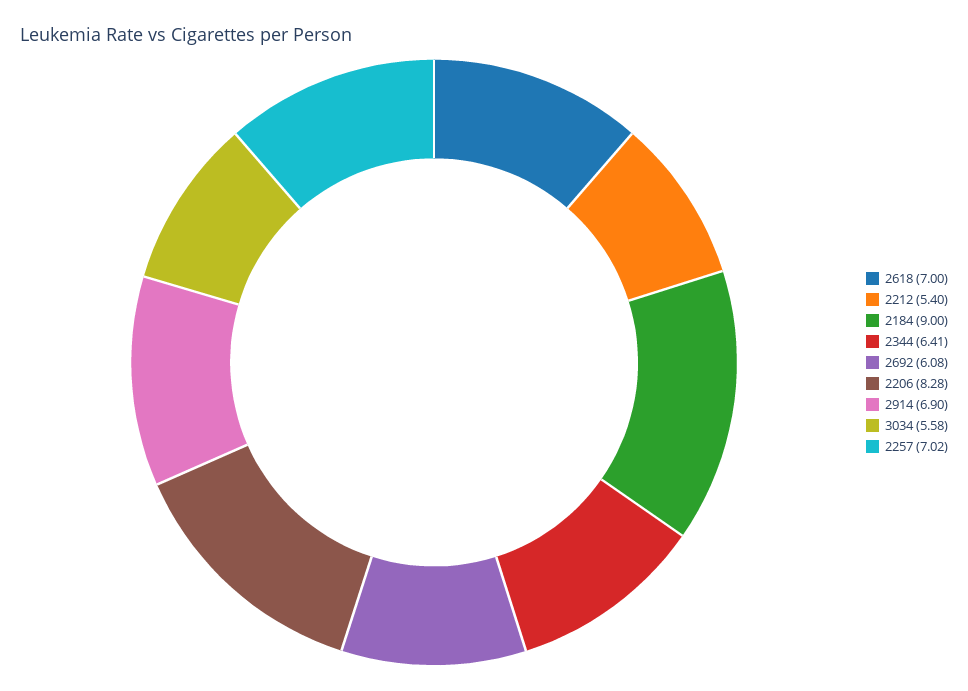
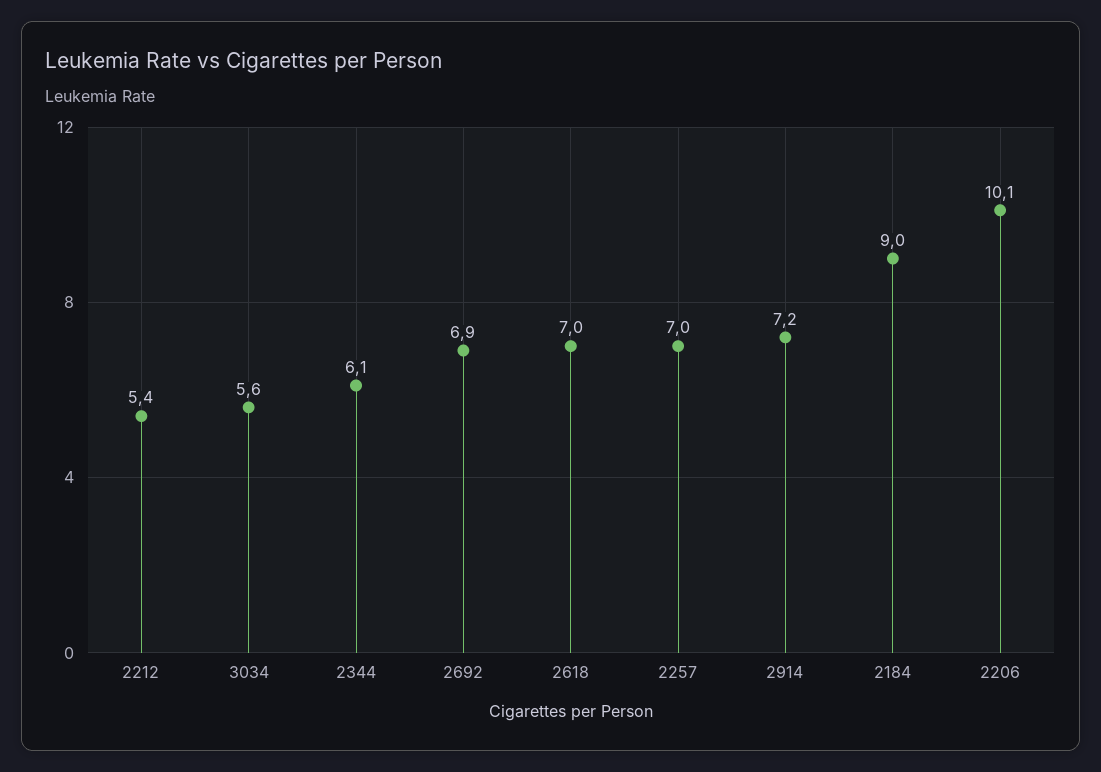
  {
    "2618": 7,
    "2212": 5.4,
    "2184": 9,
-   "2344": 6.41,
+   "2344": 6.1,
-   "2692": 6.08,
+   "2692": 6.9,
-   "2206": 8.28,
+   "2206": 10.1,
-   "2914": 6.9,
+   "2914": 7.2,
    "3034": 5.58,
    "2257": 7.02
  }

